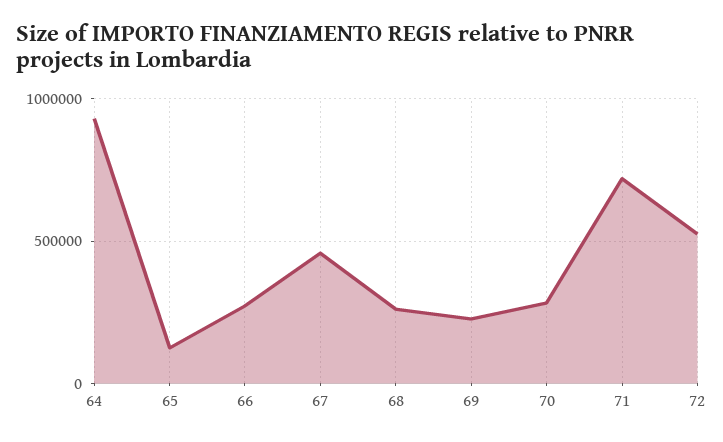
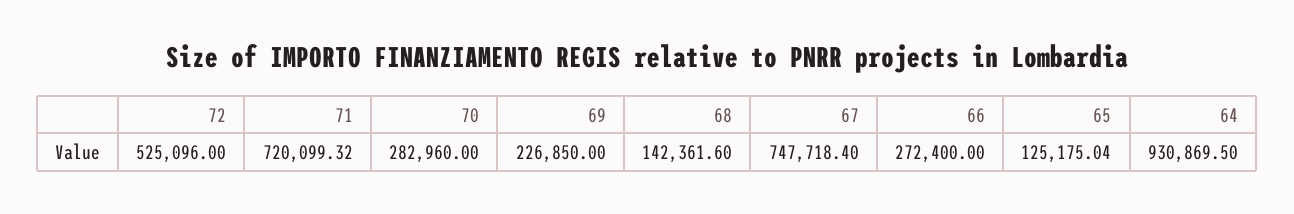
  {
    "64": 930869.5,
    "65": 125175.04,
    "66": 272400,
-   "67": 450000,
+   "67": 747718.4,
-   "68": 250000,
+   "68": 142361.6,
    "69": 226850,
    "70": 282960,
    "71": 720099.32,
    "72": 525096
  }

